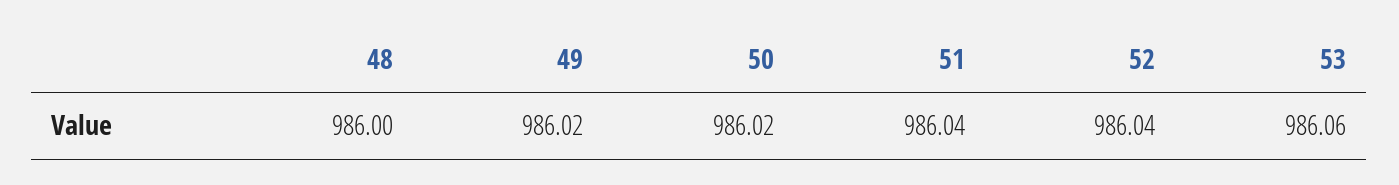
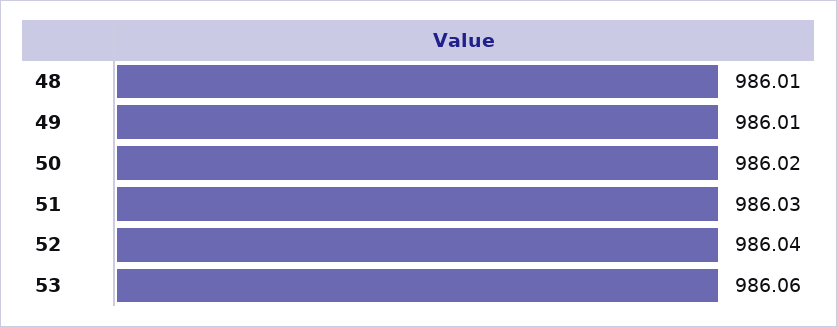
  {
-   "48": 986,
+   "48": 986.01,
-   "49": 986.02,
+   "49": 986.01,
    "50": 986.02,
-   "51": 986.04,
+   "51": 986.03,
    "52": 986.04,
    "53": 986.06
  }

